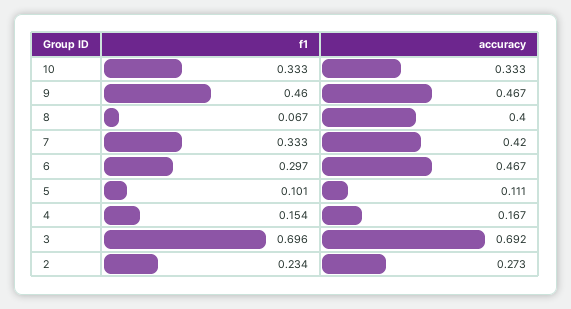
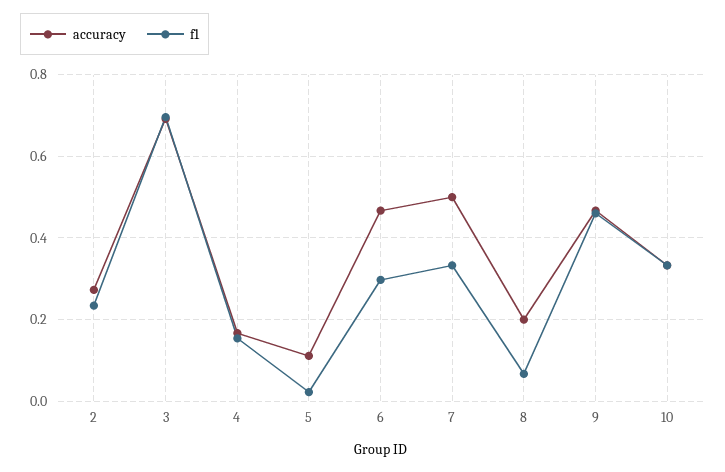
  {
    "f1": {
      "10": 0.333,
      "9": 0.46,
      "8": 0.067,
      "7": 0.333,
      "6": 0.297,
-     "5": 0.101,
+     "5": 0.02,
      "4": 0.154,
      "3": 0.696,
      "2": 0.234
    },
    "accuracy": {
      "10": 0.333,
      "9": 0.467,
-     "8": 0.4,
+     "8": 0.2,
-     "7": 0.42,
+     "7": 0.5,
      "6": 0.467,
      "5": 0.111,
      "4": 0.167,
      "3": 0.692,
      "2": 0.273
    }
  }

